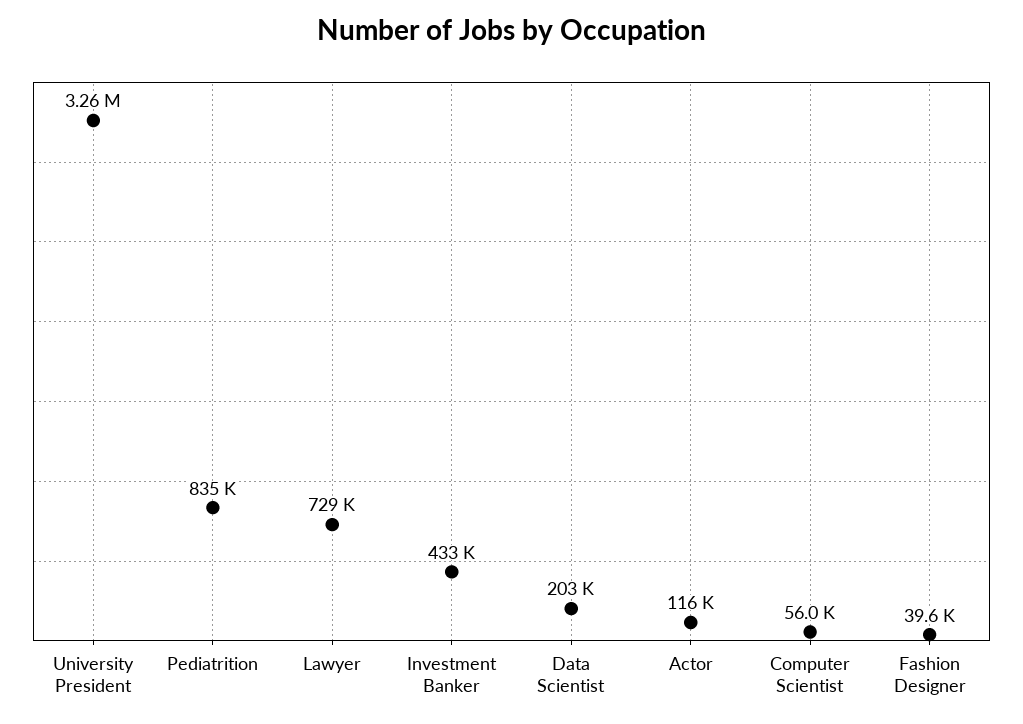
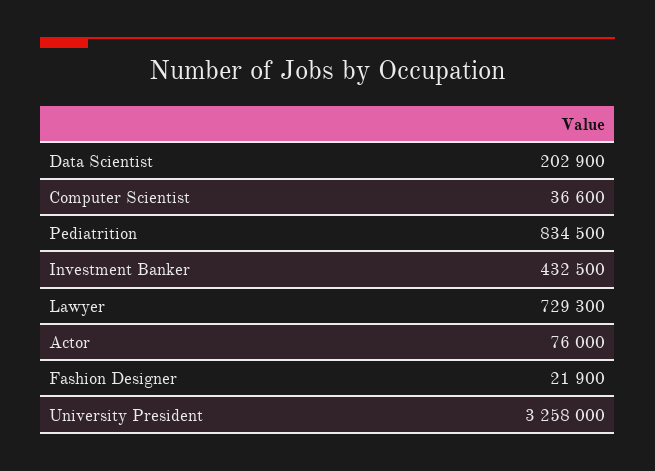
  {
    "University President": 3258000,
    "Pediatrition": 834500,
    "Lawyer": 729300,
    "Investment Banker": 432500,
    "Data Scientist": 202900,
-   "Actor": 116000,
+   "Actor": 76000,
-   "Computer Scientist": 56000,
+   "Computer Scientist": 36600,
-   "Fashion Designer": 39600
+   "Fashion Designer": 21900
  }

